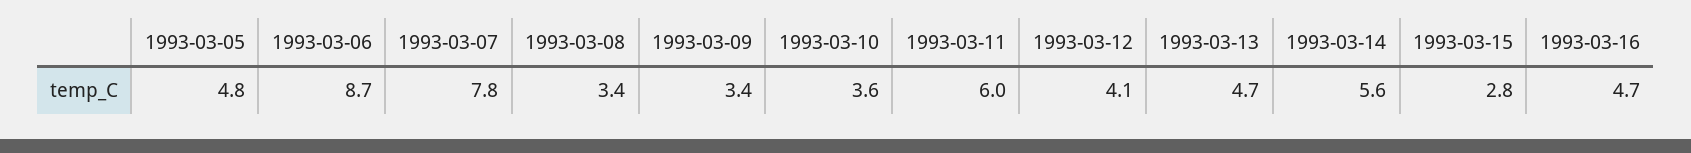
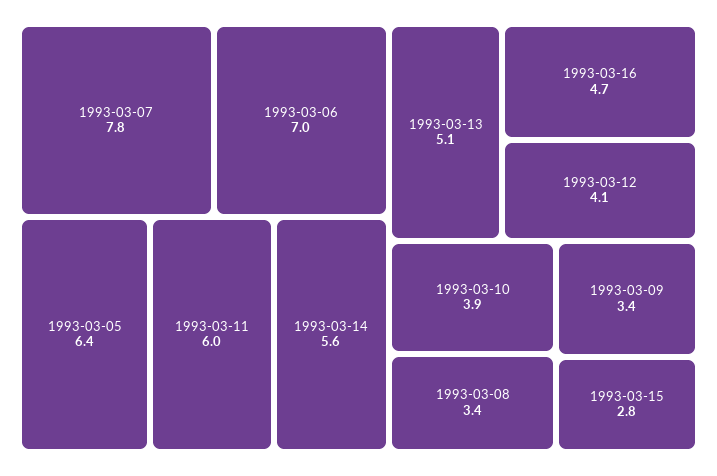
  {
-   "1993-03-05": 4.8,
+   "1993-03-05": 6.4,
-   "1993-03-06": 8.7,
+   "1993-03-06": 7,
    "1993-03-07": 7.8,
    "1993-03-08": 3.4,
    "1993-03-09": 3.4,
-   "1993-03-10": 3.6,
+   "1993-03-10": 3.9,
    "1993-03-11": 6,
    "1993-03-12": 4.1,
-   "1993-03-13": 4.7,
+   "1993-03-13": 5.1,
    "1993-03-14": 5.6,
    "1993-03-15": 2.8,
    "1993-03-16": 4.7
  }

